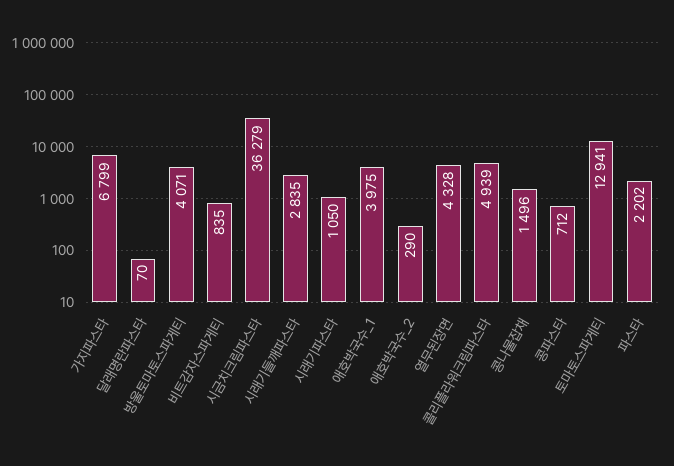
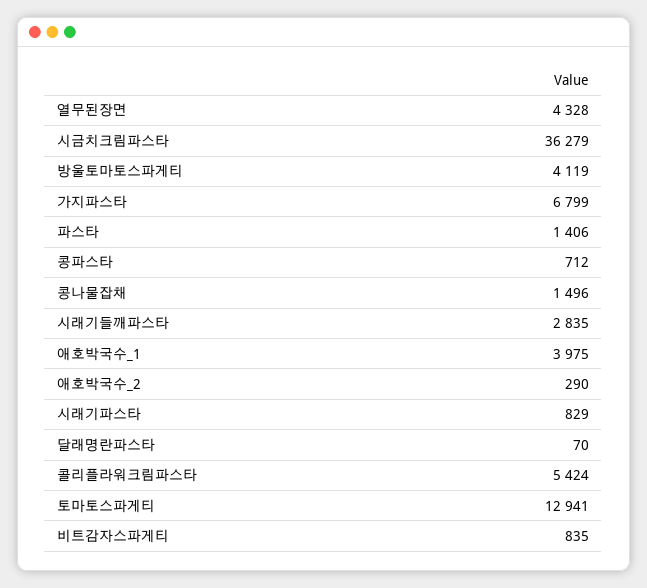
  {
    "가지파스타": 6799,
    "달래명란파스타": 70,
-   "방울토마토스파게티": 4071,
+   "방울토마토스파게티": 4119,
    "비트감자스파게티": 835,
    "시금치크림파스타": 36279,
    "시래기들깨파스타": 2835,
-   "시래기파스타": 1050,
+   "시래기파스타": 829,
    "애호박국수_1": 3975,
    "애호박국수_2": 290,
    "열무된장면": 4328,
-   "콜리플라워크림파스타": 4939,
+   "콜리플라워크림파스타": 5424,
    "콩나물잡채": 1496,
    "콩파스타": 712,
    "토마토스파게티": 12941,
-   "파스타": 2202
+   "파스타": 1406
  }

